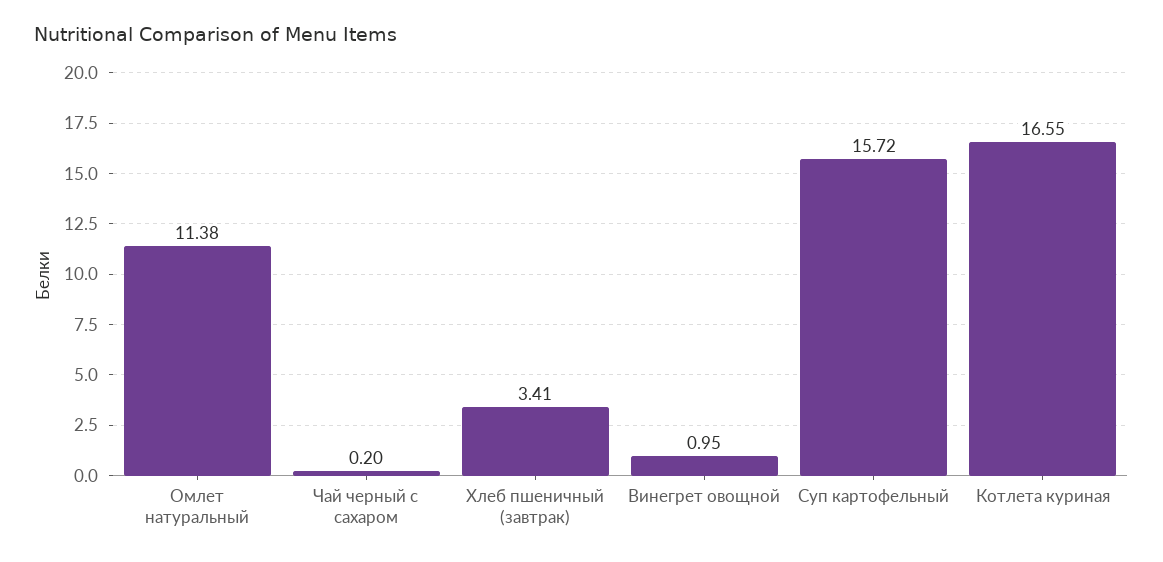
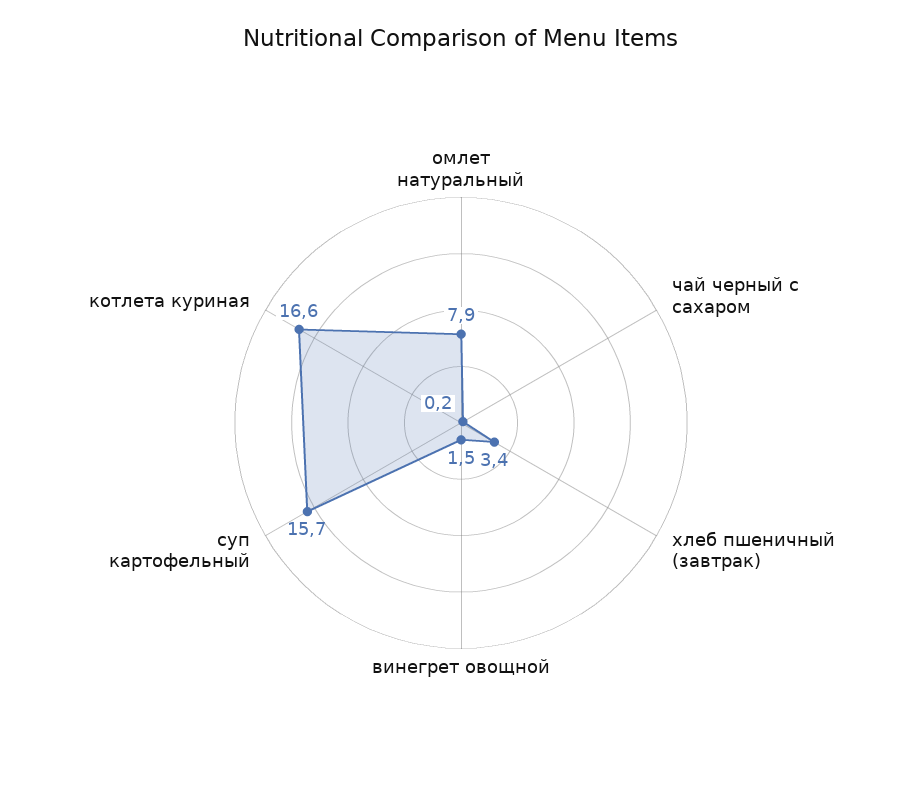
  {
-   "Омлет натуральный": 11.38,
+   "Омлет натуральный": 7.9,
    "Чай черный с сахаром": 0.2,
    "Хлеб пшеничный (завтрак)": 3.41,
-   "Винегрет овощной": 0.95,
+   "Винегрет овощной": 1.5,
    "Суп картофельный": 15.72,
    "Котлета куриная": 16.55
  }

